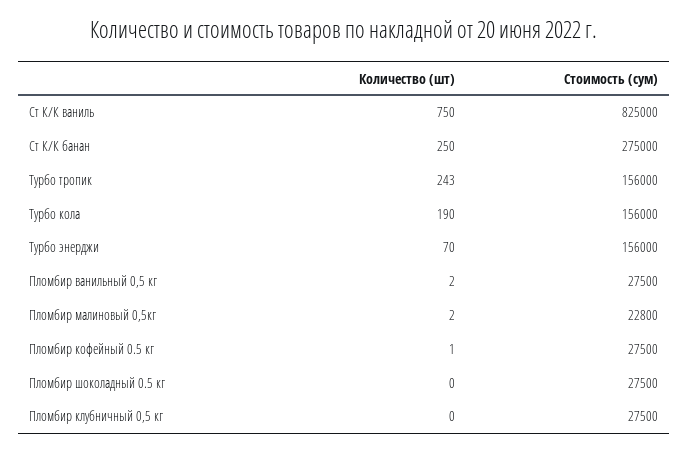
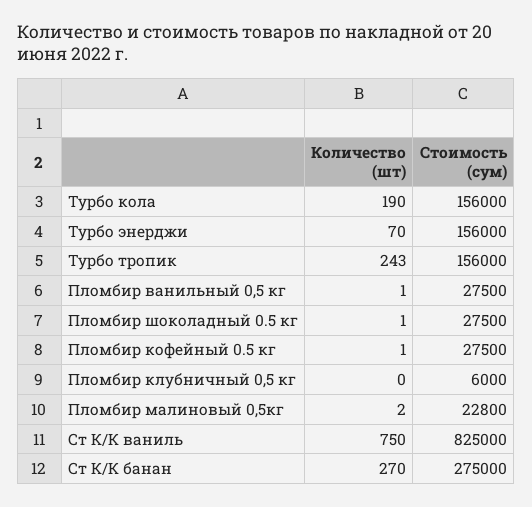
  {
    "Количество (шт)": {
      "Ст К/К ваниль": 750,
-     "Ст К/К банан": 250,
+     "Ст К/К банан": 270,
      "Турбо тропик": 243,
      "Турбо кола": 190,
      "Турбо энерджи": 70,
-     "Пломбир ванильный 0,5 кг": 2,
+     "Пломбир ванильный 0,5 кг": 1,
      "Пломбир малиновый 0,5кг": 2,
      "Пломбир кофейный 0.5 кг": 1,
-     "Пломбир шоколадный 0.5 кг": 0,
+     "Пломбир шоколадный 0.5 кг": 1,
      "Пломбир клубничный 0,5 кг": 0
    },
    "Стоимость (сум)": {
      "Ст К/К ваниль": 825000,
      "Ст К/К банан": 275000,
      "Турбо тропик": 156000,
      "Турбо кола": 156000,
      "Турбо энерджи": 156000,
      "Пломбир ванильный 0,5 кг": 27500,
      "Пломбир малиновый 0,5кг": 22800,
      "Пломбир кофейный 0.5 кг": 27500,
      "Пломбир шоколадный 0.5 кг": 27500,
-     "Пломбир клубничный 0,5 кг": 27500
+     "Пломбир клубничный 0,5 кг": 6000
    }
  }

